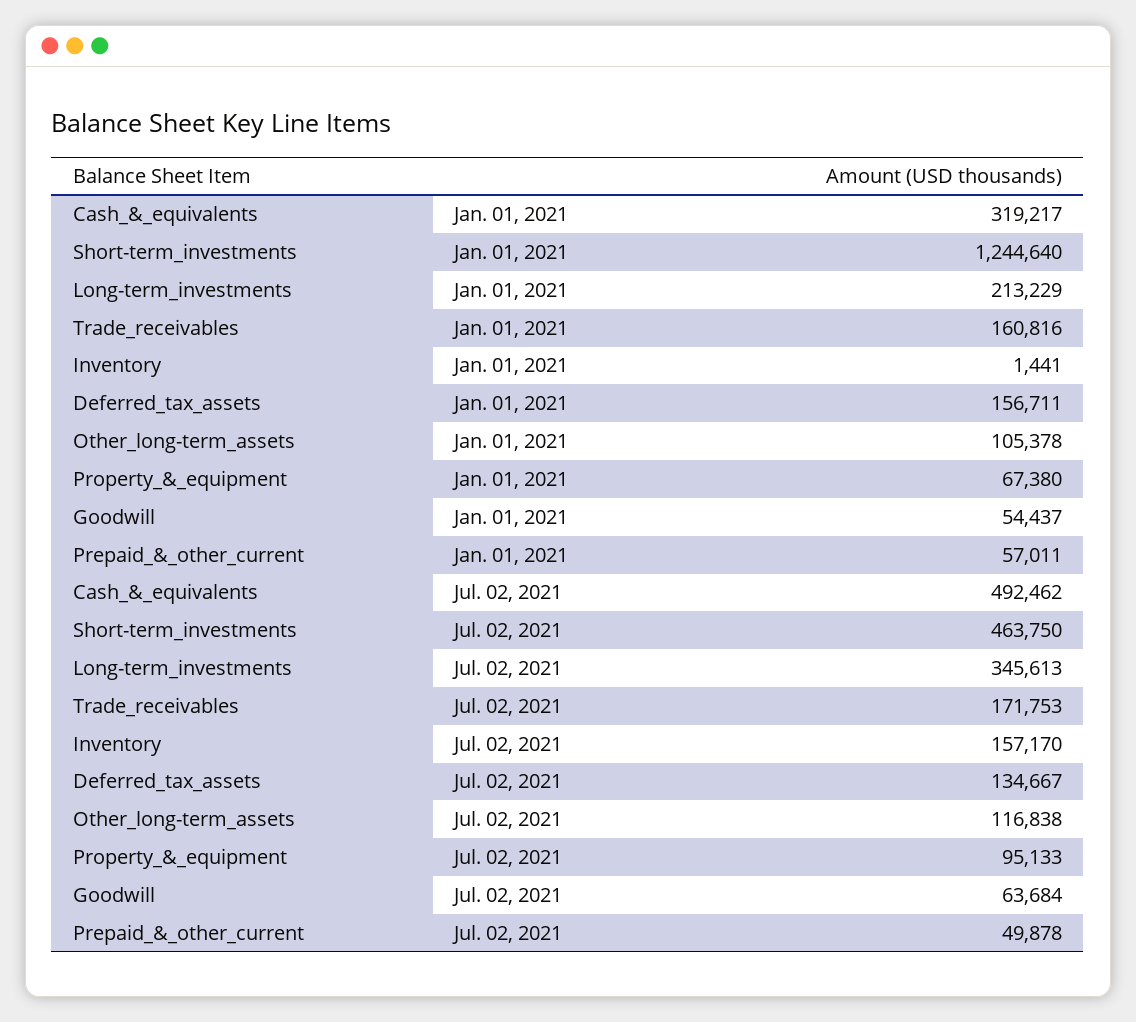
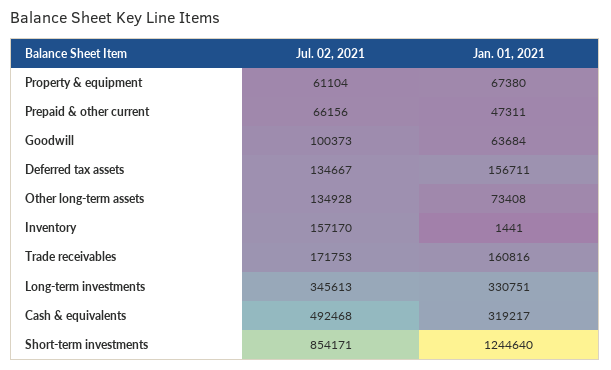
  {
    "Cash_&_equivalents": {
      "Jan. 01, 2021": 319217,
-     "Jul. 02, 2021": 492462
+     "Jul. 02, 2021": 492468
    },
    "Short-term_investments": {
      "Jan. 01, 2021": 1244640,
-     "Jul. 02, 2021": 463750
+     "Jul. 02, 2021": 854171
    },
    "Long-term_investments": {
-     "Jan. 01, 2021": 213229,
+     "Jan. 01, 2021": 330751,
      "Jul. 02, 2021": 345613
    },
    "Trade_receivables": {
      "Jan. 01, 2021": 160816,
      "Jul. 02, 2021": 171753
    },
    "Inventory": {
      "Jan. 01, 2021": 1441,
      "Jul. 02, 2021": 157170
    },
    "Deferred_tax_assets": {
      "Jan. 01, 2021": 156711,
      "Jul. 02, 2021": 134667
    },
    "Other_long-term_assets": {
-     "Jan. 01, 2021": 105378,
+     "Jan. 01, 2021": 73408,
-     "Jul. 02, 2021": 116838
+     "Jul. 02, 2021": 134928
    },
    "Property_&_equipment": {
      "Jan. 01, 2021": 67380,
-     "Jul. 02, 2021": 95133
+     "Jul. 02, 2021": 61104
    },
    "Goodwill": {
-     "Jan. 01, 2021": 54437,
+     "Jan. 01, 2021": 63684,
-     "Jul. 02, 2021": 63684
+     "Jul. 02, 2021": 100373
    },
    "Prepaid_&_other_current": {
-     "Jan. 01, 2021": 57011,
+     "Jan. 01, 2021": 47311,
-     "Jul. 02, 2021": 49878
+     "Jul. 02, 2021": 66156
    }
  }

